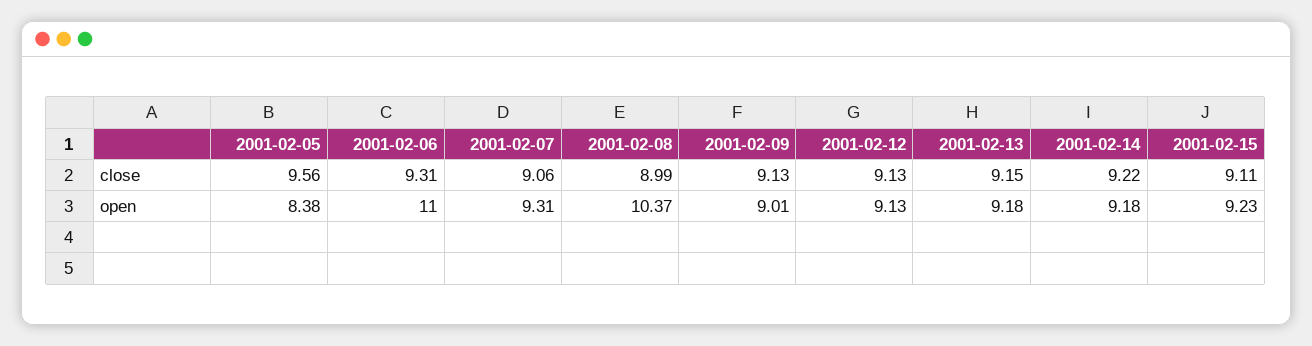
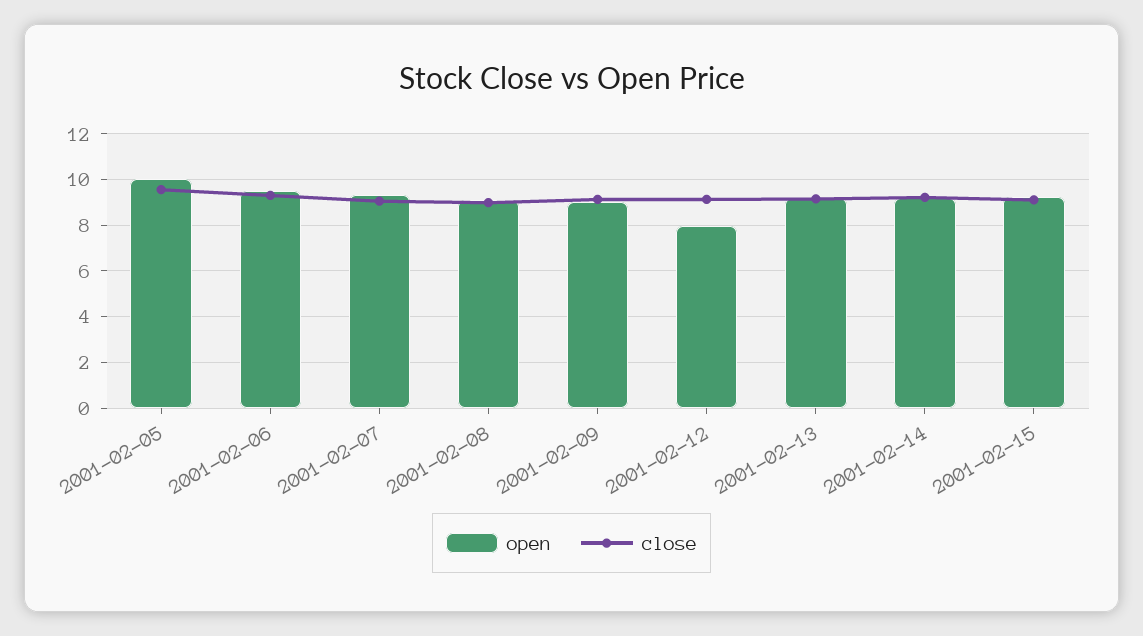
  {
    "close": {
      "2001-02-05": 9.56,
      "2001-02-06": 9.31,
      "2001-02-07": 9.06,
      "2001-02-08": 8.99,
      "2001-02-09": 9.13,
      "2001-02-12": 9.13,
      "2001-02-13": 9.15,
      "2001-02-14": 9.22,
      "2001-02-15": 9.11
    },
    "open": {
-     "2001-02-05": 8.38,
+     "2001-02-05": 10,
-     "2001-02-06": 11,
+     "2001-02-06": 9.5,
      "2001-02-07": 9.31,
-     "2001-02-08": 10.37,
+     "2001-02-08": 9,
      "2001-02-09": 9.01,
-     "2001-02-12": 9.13,
+     "2001-02-12": 8,
      "2001-02-13": 9.18,
      "2001-02-14": 9.18,
      "2001-02-15": 9.23
    }
  }

